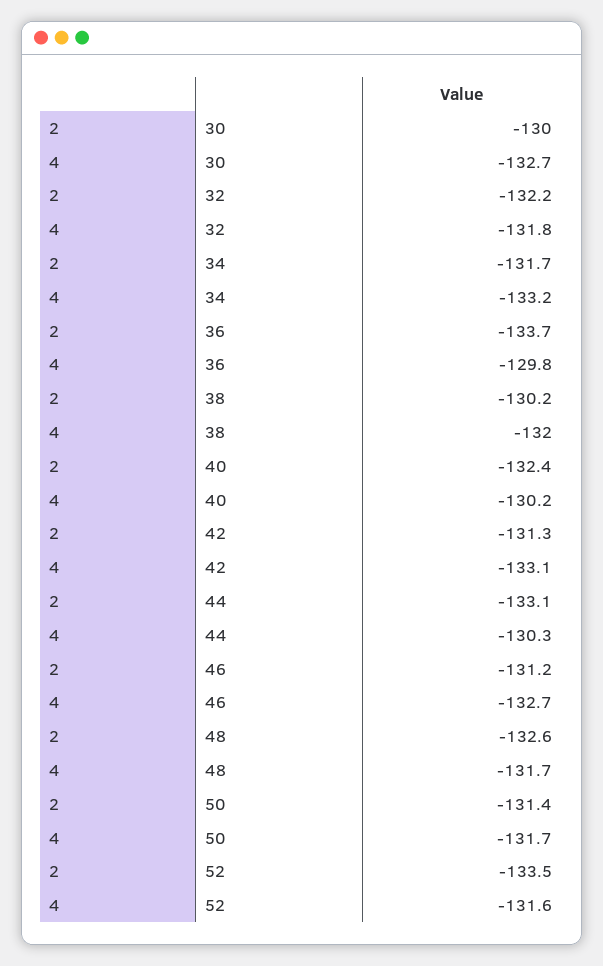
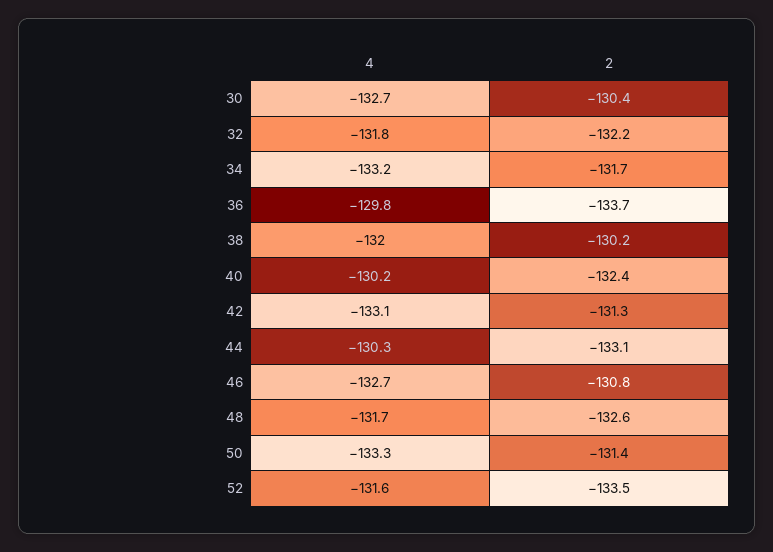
  {
    "2": {
-     "30": -130,
+     "30": -130.4,
      "32": -132.2,
      "34": -131.7,
      "36": -133.7,
      "38": -130.2,
      "40": -132.4,
      "42": -131.3,
      "44": -133.1,
-     "46": -131.2,
+     "46": -130.8,
      "48": -132.6,
      "50": -131.4,
      "52": -133.5
    },
    "4": {
      "30": -132.7,
      "32": -131.8,
      "34": -133.2,
      "36": -129.8,
      "38": -132,
      "40": -130.2,
      "42": -133.1,
      "44": -130.3,
      "46": -132.7,
      "48": -131.7,
-     "50": -131.7,
+     "50": -133.3,
      "52": -131.6
    }
  }

